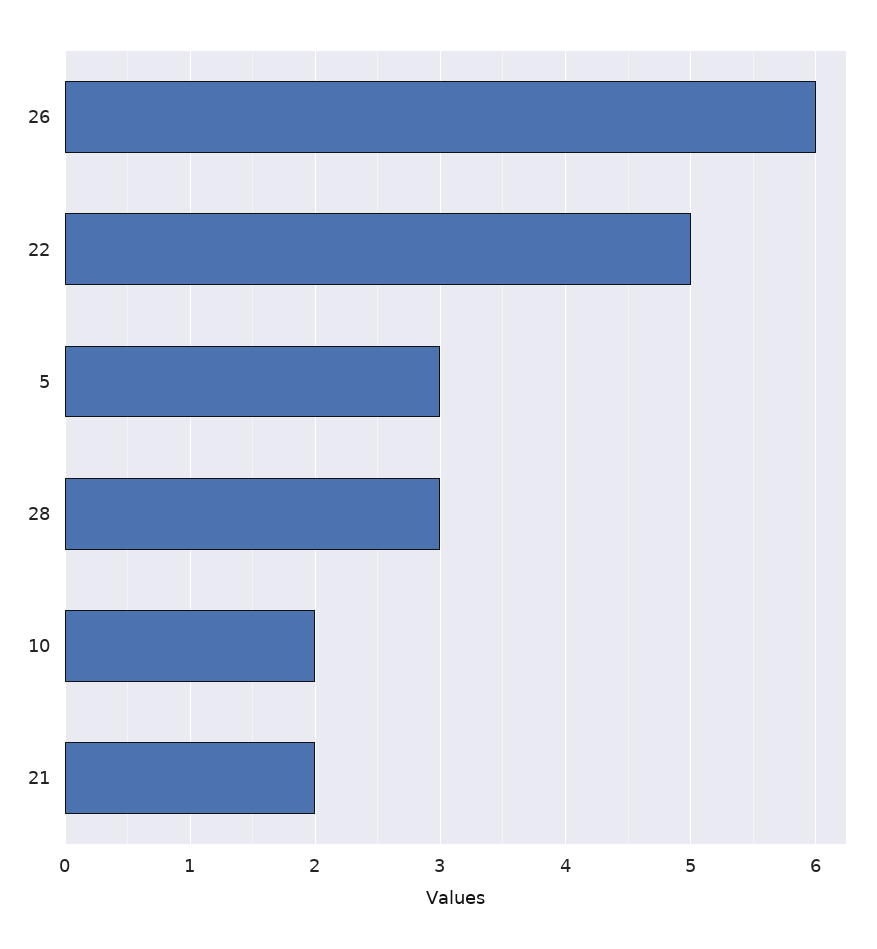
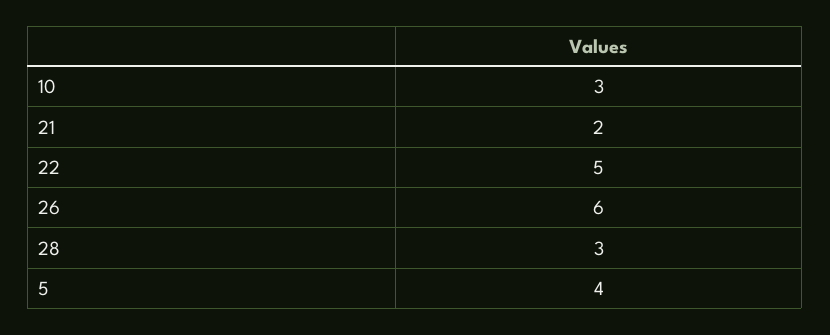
  {
    "26": 6,
    "22": 5,
-   "5": 3,
+   "5": 4,
    "28": 3,
-   "10": 2,
+   "10": 3,
    "21": 2
  }

